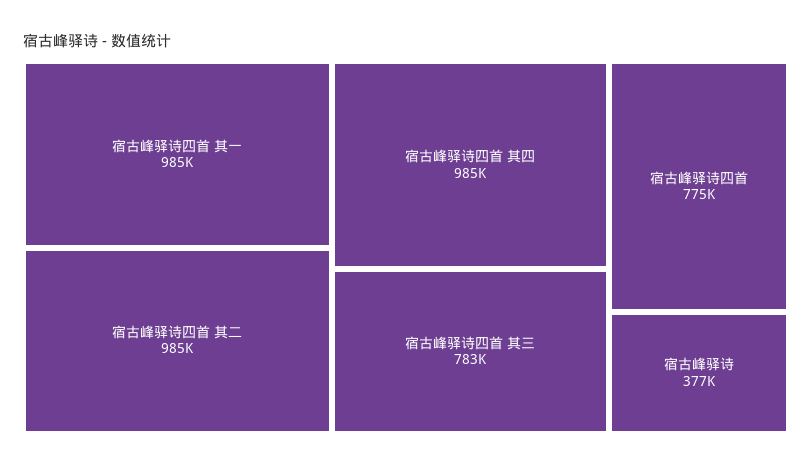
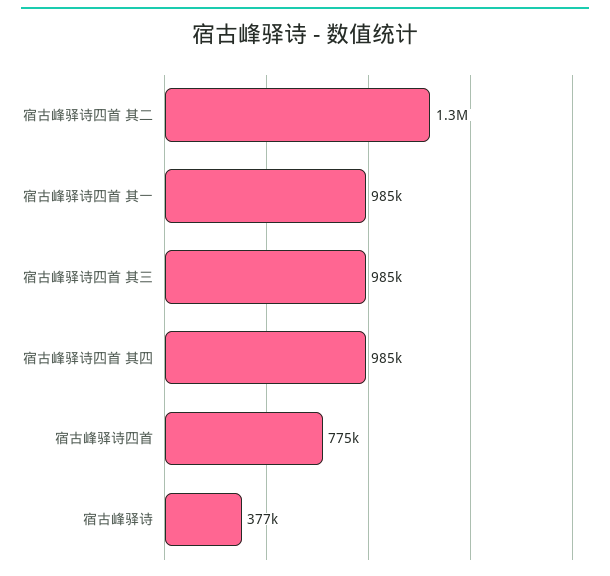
  {
    "宿古峰驿诗四首 其一": 985000,
-   "宿古峰驿诗四首 其二": 985000,
+   "宿古峰驿诗四首 其二": 1300000,
    "宿古峰驿诗四首 其四": 985000,
-   "宿古峰驿诗四首 其三": 783000,
+   "宿古峰驿诗四首 其三": 985000,
    "宿古峰驿诗四首": 775000,
    "宿古峰驿诗": 377000
  }

